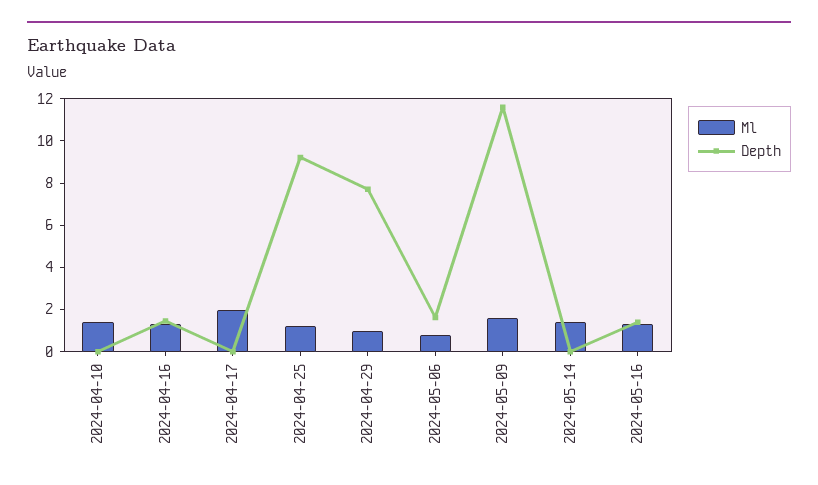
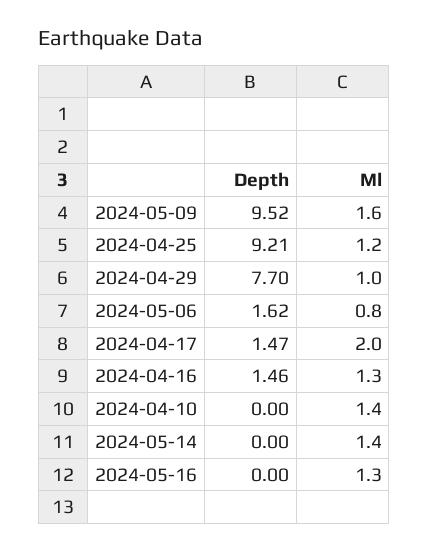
  {
    "Ml": {
      "2024-04-10": 1.4,
      "2024-04-16": 1.3,
      "2024-04-17": 2,
      "2024-04-25": 1.2,
      "2024-04-29": 1,
      "2024-05-06": 0.8,
      "2024-05-09": 1.6,
      "2024-05-14": 1.4,
      "2024-05-16": 1.3
    },
    "Depth": {
      "2024-04-10": 0,
      "2024-04-16": 1.46,
-     "2024-04-17": 0,
+     "2024-04-17": 1.47,
      "2024-04-25": 9.21,
      "2024-04-29": 7.7,
      "2024-05-06": 1.62,
-     "2024-05-09": 11.5,
+     "2024-05-09": 9.52,
      "2024-05-14": 0,
-     "2024-05-16": 1.5
+     "2024-05-16": 0
    }
  }

